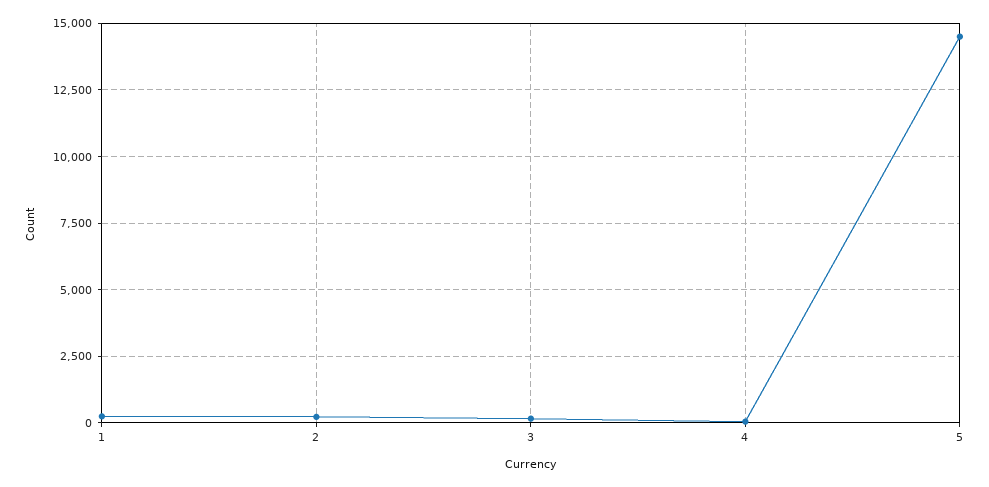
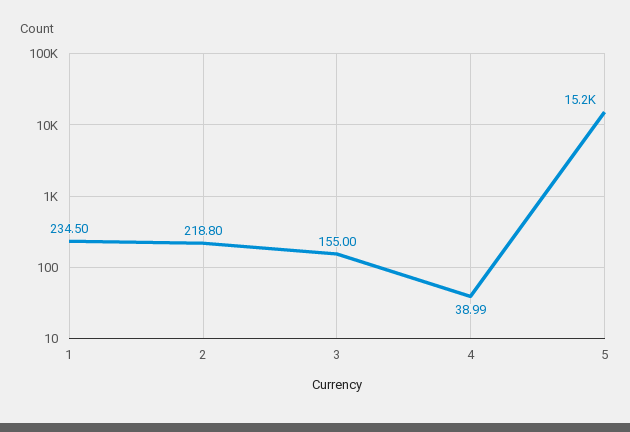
  {
    "1": 234.5,
    "2": 218.8,
    "3": 155,
    "4": 38.99,
-   "5": 14500
+   "5": 15200
  }

